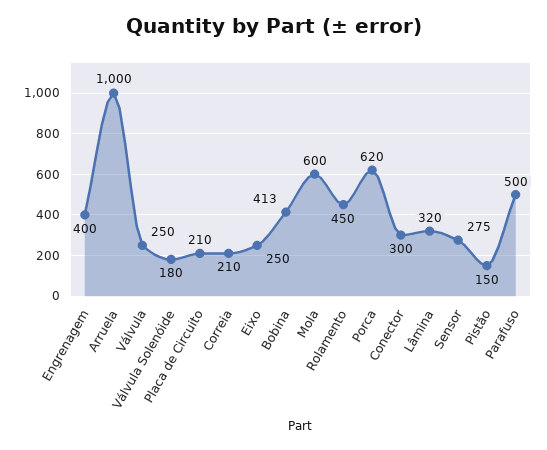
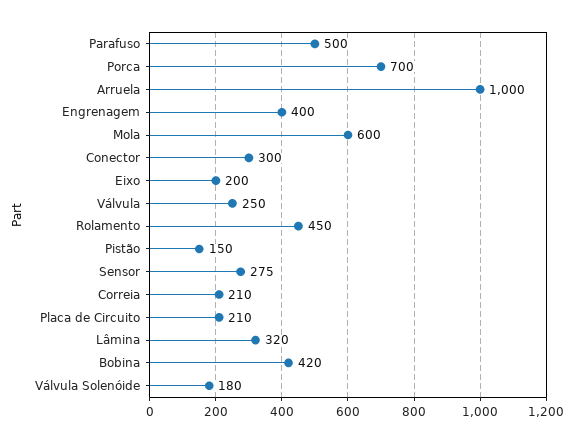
  {
    "Engrenagem": 400,
    "Arruela": 1000,
    "Válvula": 250,
    "Válvula Solenóide": 180,
    "Placa de Circuito": 210,
    "Correia": 210,
-   "Eixo": 250,
+   "Eixo": 200,
-   "Bobina": 413,
+   "Bobina": 420,
    "Mola": 600,
    "Rolamento": 450,
-   "Porca": 620,
+   "Porca": 700,
    "Conector": 300,
    "Lâmina": 320,
    "Sensor": 275,
    "Pistão": 150,
    "Parafuso": 500
  }

